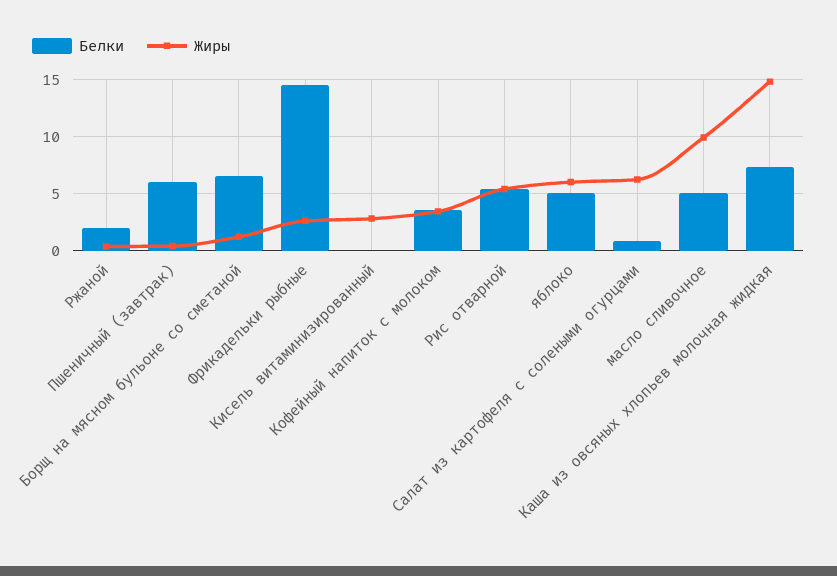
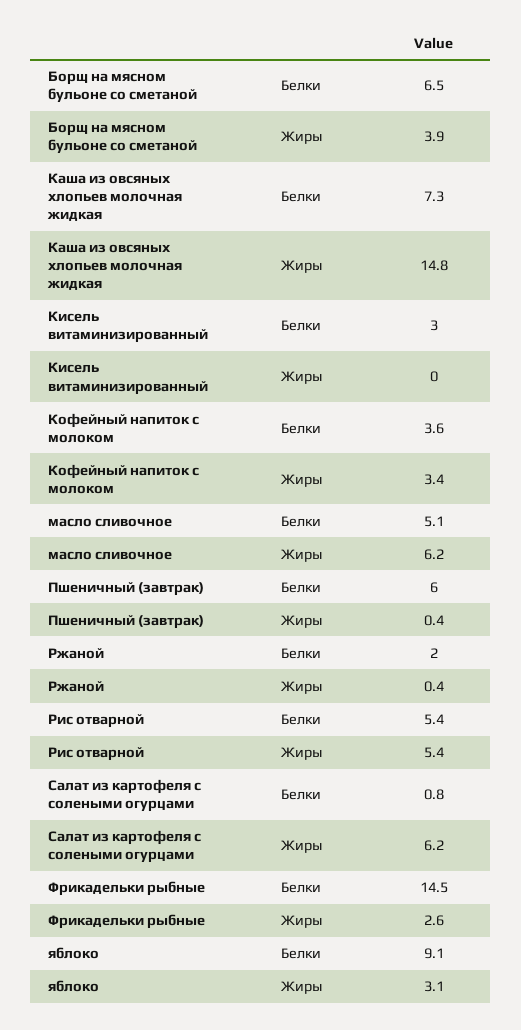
  {
    "Белки": {
      "Ржаной": 2,
      "Пшеничный (завтрак)": 6,
      "Борщ на мясном бульоне со сметаной": 6.5,
      "Фрикадельки рыбные": 14.5,
-     "Кисель витаминизированный": 0,
+     "Кисель витаминизированный": 3,
      "Кофейный напиток с молоком": 3.6,
      "Рис отварной": 5.4,
-     "яблоко": 5,
+     "яблоко": 9.1,
      "Салат из картофеля с солеными огурцами": 0.8,
      "масло сливочное": 5.1,
      "Каша из овсяных хлопьев молочная жидкая": 7.3
    },
    "Жиры": {
      "Ржаной": 0.4,
      "Пшеничный (завтрак)": 0.4,
-     "Борщ на мясном бульоне со сметаной": 1,
+     "Борщ на мясном бульоне со сметаной": 3.9,
      "Фрикадельки рыбные": 2.6,
-     "Кисель витаминизированный": 3,
+     "Кисель витаминизированный": 0,
      "Кофейный напиток с молоком": 3.4,
      "Рис отварной": 5.4,
-     "яблоко": 6,
+     "яблоко": 3.1,
      "Салат из картофеля с солеными огурцами": 6.2,
-     "масло сливочное": 10,
+     "масло сливочное": 6.2,
      "Каша из овсяных хлопьев молочная жидкая": 14.8
    }
  }

